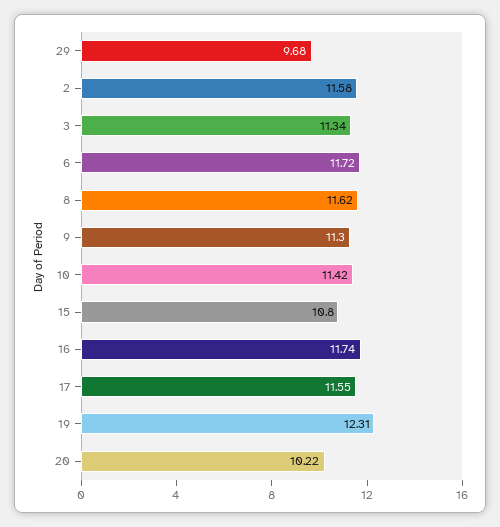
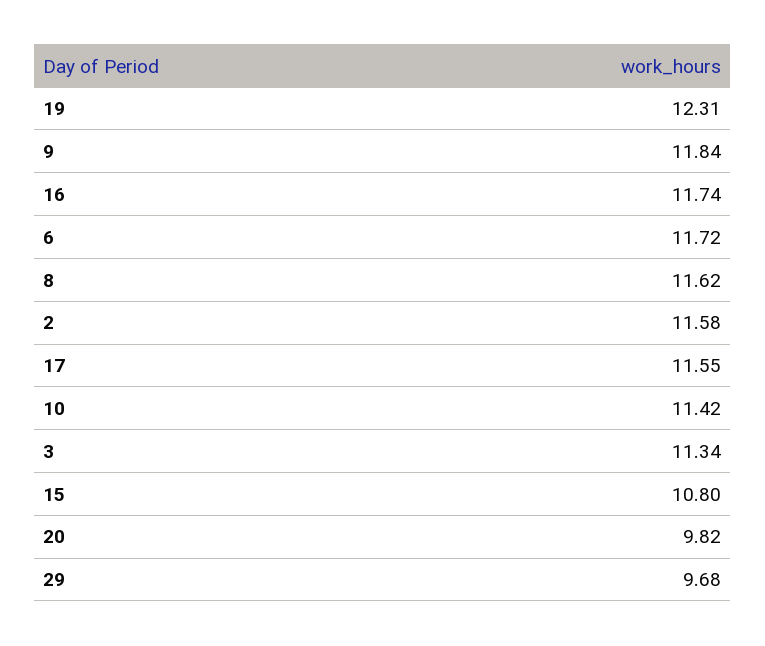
  {
    "29": 9.68,
    "2": 11.58,
    "3": 11.34,
    "6": 11.72,
    "8": 11.62,
-   "9": 11.3,
+   "9": 11.84,
    "10": 11.42,
    "15": 10.8,
    "16": 11.74,
    "17": 11.55,
    "19": 12.31,
-   "20": 10.22
+   "20": 9.82
  }

